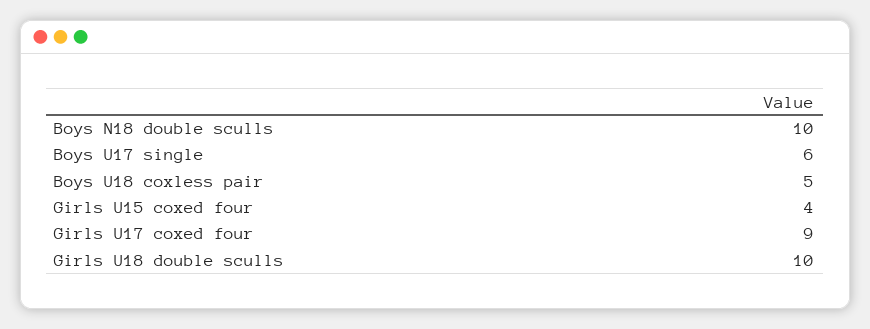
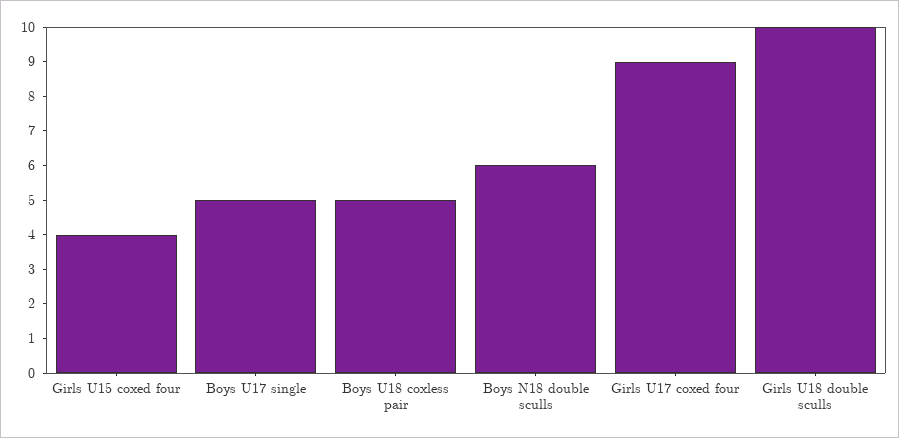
  {
-   "Boys N18 double sculls": 10,
+   "Boys N18 double sculls": 6,
-   "Boys U17 single": 6,
+   "Boys U17 single": 5,
    "Boys U18 coxless pair": 5,
    "Girls U15 coxed four": 4,
    "Girls U17 coxed four": 9,
    "Girls U18 double sculls": 10
  }

